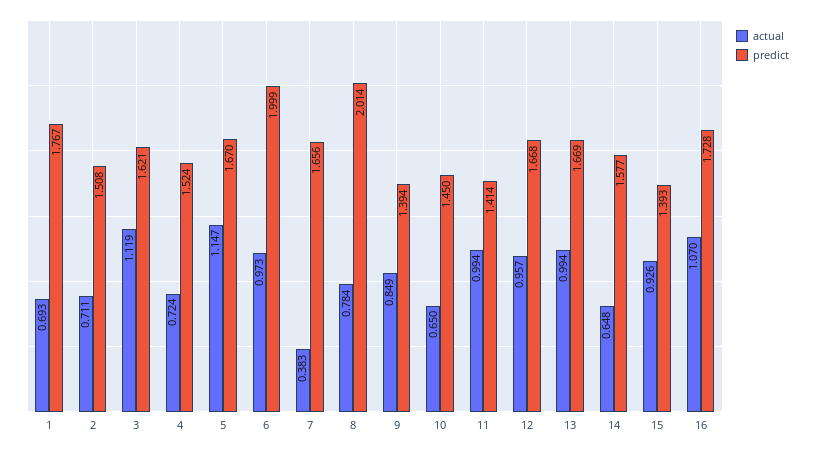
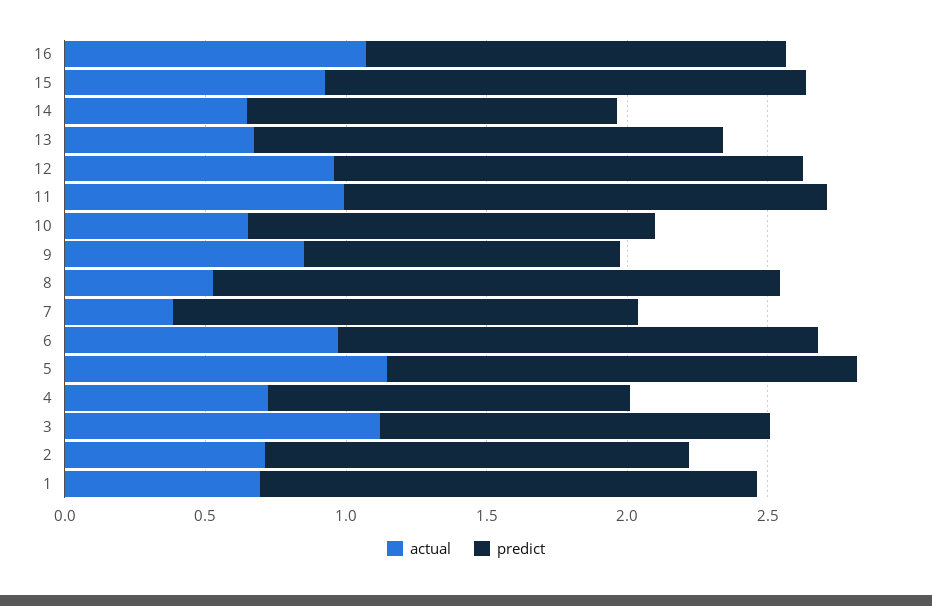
  {
    "actual": {
      "1": 0.693,
      "2": 0.711,
      "3": 1.119,
      "4": 0.724,
      "5": 1.147,
      "6": 0.973,
      "7": 0.383,
-     "8": 0.784,
+     "8": 0.5,
      "9": 0.849,
      "10": 0.65,
      "11": 0.994,
      "12": 0.957,
-     "13": 0.994,
+     "13": 0.7,
      "14": 0.648,
      "15": 0.926,
      "16": 1.07
    },
    "predict": {
      "1": 1.767,
      "2": 1.508,
-     "3": 1.621,
+     "3": 1.4,
-     "4": 1.524,
+     "4": 1.3,
      "5": 1.67,
-     "6": 1.999,
+     "6": 1.7,
      "7": 1.656,
      "8": 2.014,
-     "9": 1.394,
+     "9": 1.1,
      "10": 1.45,
-     "11": 1.414,
+     "11": 1.7,
      "12": 1.668,
      "13": 1.669,
-     "14": 1.577,
+     "14": 1.3,
-     "15": 1.393,
+     "15": 1.7,
-     "16": 1.728
+     "16": 1.5
    }
  }

